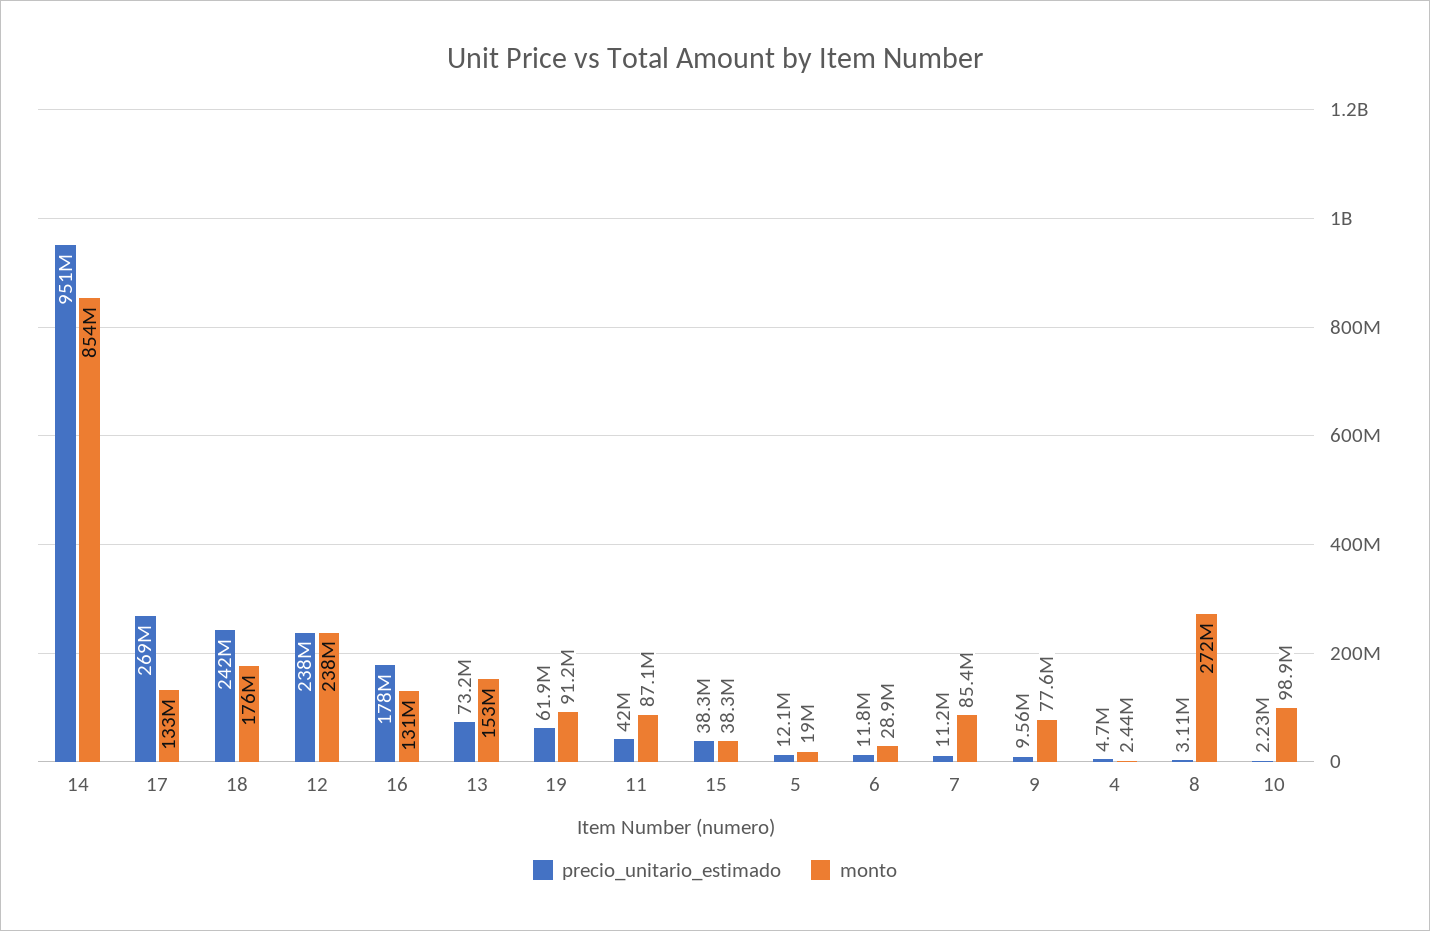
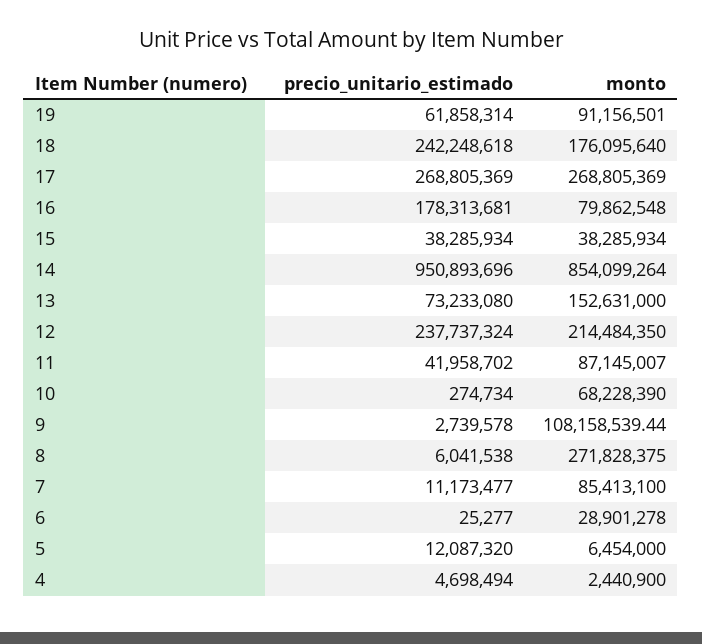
  {
    "precio_unitario_estimado": {
      "14": 950893696,
      "17": 268805369,
      "18": 242248618,
      "12": 237737324,
      "16": 178313681,
      "13": 73233080,
      "19": 61858314,
      "11": 41958702,
      "15": 38285934,
      "5": 12087320,
-     "6": 11800000,
+     "6": 25277,
      "7": 11173477,
-     "9": 9560000,
+     "9": 2739578,
      "4": 4698494,
-     "8": 3110000,
+     "8": 6041538,
-     "10": 2230000
+     "10": 274734
    },
    "monto": {
      "14": 854099264,
-     "17": 133000000,
+     "17": 268805369,
      "18": 176095640,
-     "12": 238000000,
+     "12": 214484350,
-     "16": 131000000,
+     "16": 79862548,
      "13": 152631000,
      "19": 91156501,
      "11": 87145007,
      "15": 38285934,
-     "5": 19000000,
+     "5": 6454000,
      "6": 28901278,
      "7": 85413100,
-     "9": 77600000,
+     "9": 108158539.44,
      "4": 2440900,
      "8": 271828375,
-     "10": 98900000
+     "10": 68228390
    }
  }

